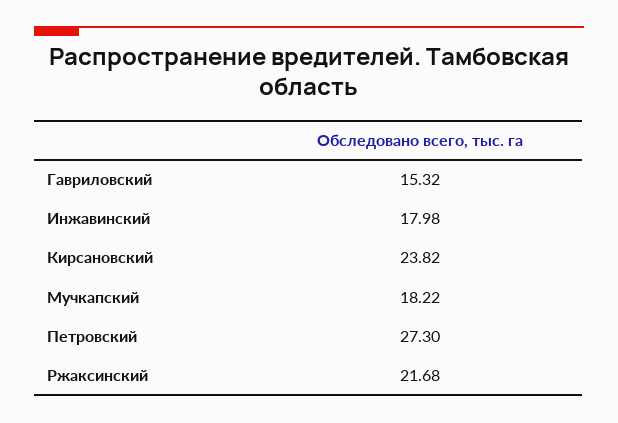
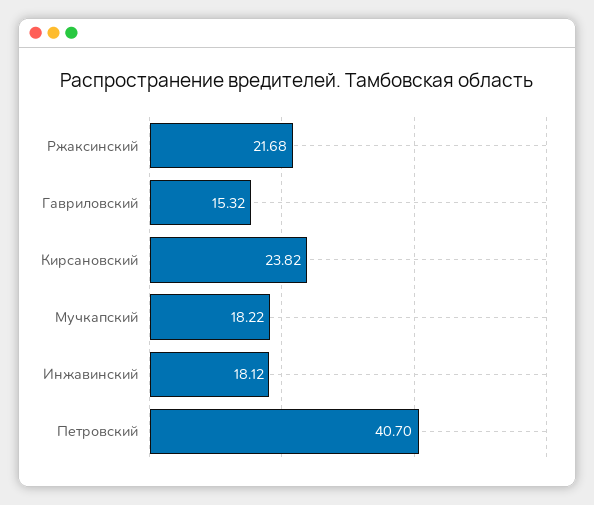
  {
    "Гавриловский": 15.32,
-   "Инжавинский": 17.98,
+   "Инжавинский": 18.12,
    "Кирсановский": 23.82,
    "Мучкапский": 18.22,
-   "Петровский": 27.3,
+   "Петровский": 40.7,
    "Ржаксинский": 21.68
  }

